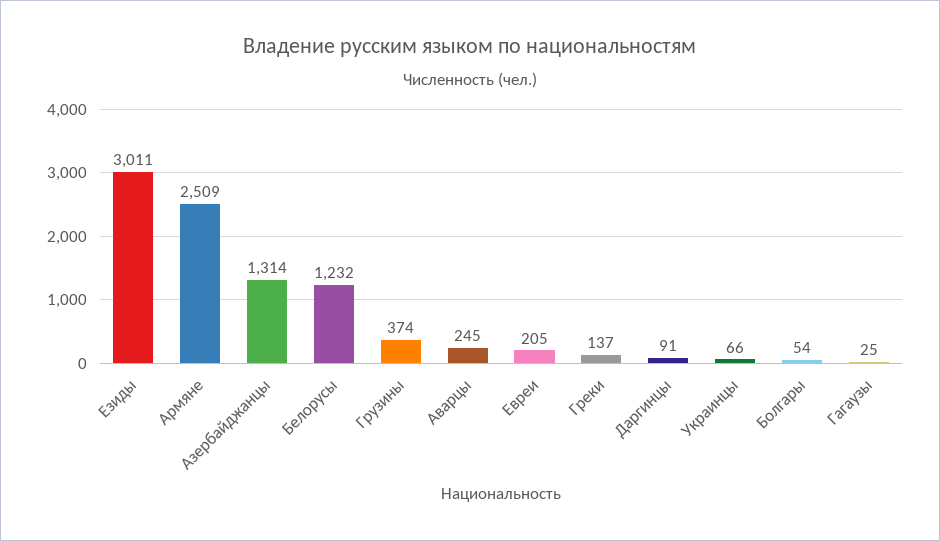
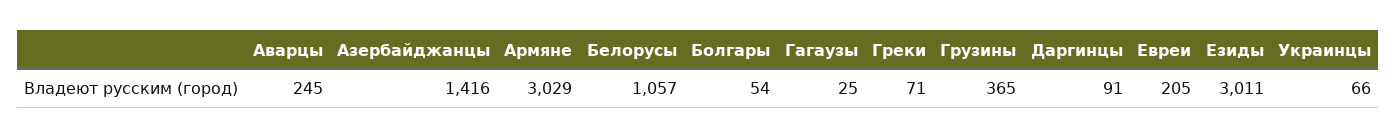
  {
    "Езиды": 3011,
-   "Армяне": 2509,
+   "Армяне": 3029,
-   "Азербайджанцы": 1314,
+   "Азербайджанцы": 1416,
-   "Белорусы": 1232,
+   "Белорусы": 1057,
-   "Грузины": 374,
+   "Грузины": 365,
    "Аварцы": 245,
    "Евреи": 205,
-   "Греки": 137,
+   "Греки": 71,
    "Даргинцы": 91,
    "Украинцы": 66,
    "Болгары": 54,
    "Гагаузы": 25
  }

